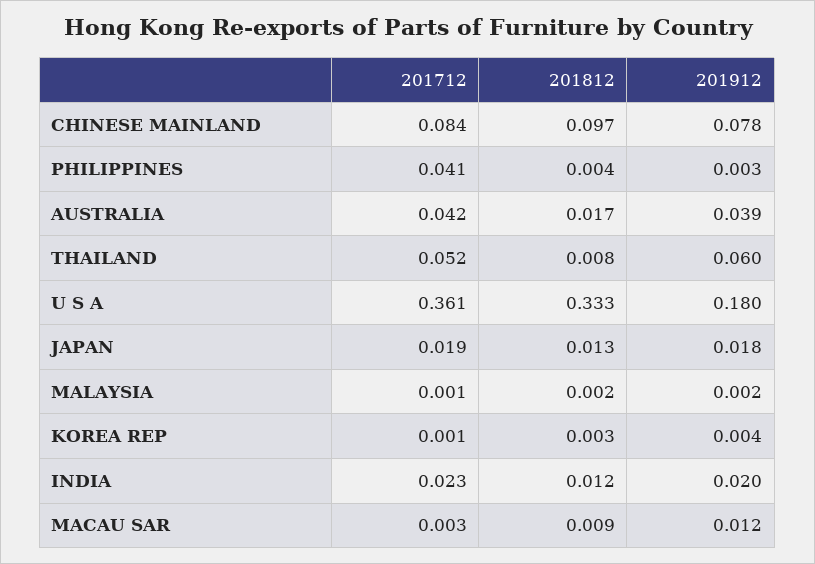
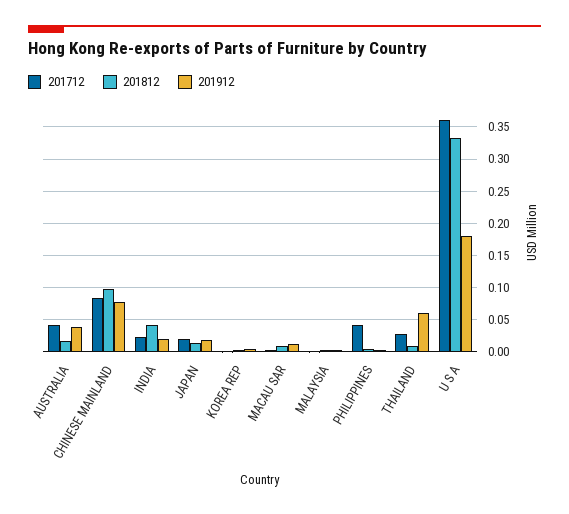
  {
    "201712": {
      "CHINESE MAINLAND": 0.084,
      "PHILIPPINES": 0.041,
      "AUSTRALIA": 0.042,
-     "THAILAND": 0.052,
+     "THAILAND": 0.03,
      "U S A": 0.361,
      "JAPAN": 0.019,
      "MALAYSIA": 0.001,
      "KOREA REP": 0.001,
      "INDIA": 0.023,
      "MACAU SAR": 0.003
    },
    "201812": {
      "CHINESE MAINLAND": 0.097,
      "PHILIPPINES": 0.004,
      "AUSTRALIA": 0.017,
      "THAILAND": 0.008,
      "U S A": 0.333,
      "JAPAN": 0.013,
      "MALAYSIA": 0.002,
      "KOREA REP": 0.003,
-     "INDIA": 0.012,
+     "INDIA": 0.04,
      "MACAU SAR": 0.009
    },
    "201912": {
      "CHINESE MAINLAND": 0.078,
      "PHILIPPINES": 0.003,
      "AUSTRALIA": 0.039,
      "THAILAND": 0.06,
      "U S A": 0.18,
      "JAPAN": 0.018,
      "MALAYSIA": 0.002,
      "KOREA REP": 0.004,
      "INDIA": 0.02,
      "MACAU SAR": 0.012
    }
  }

